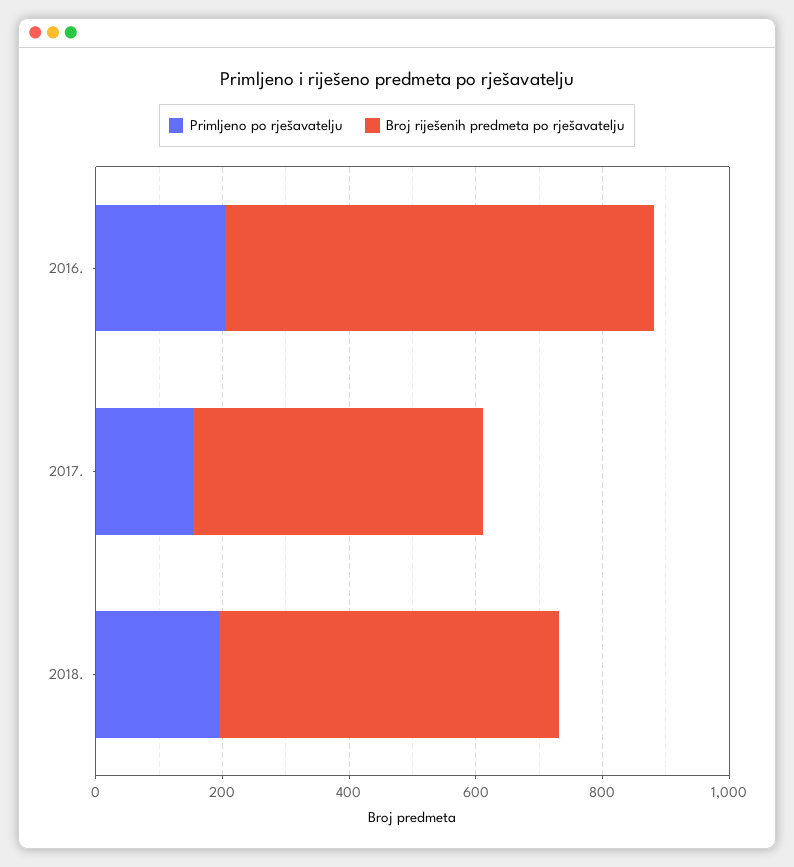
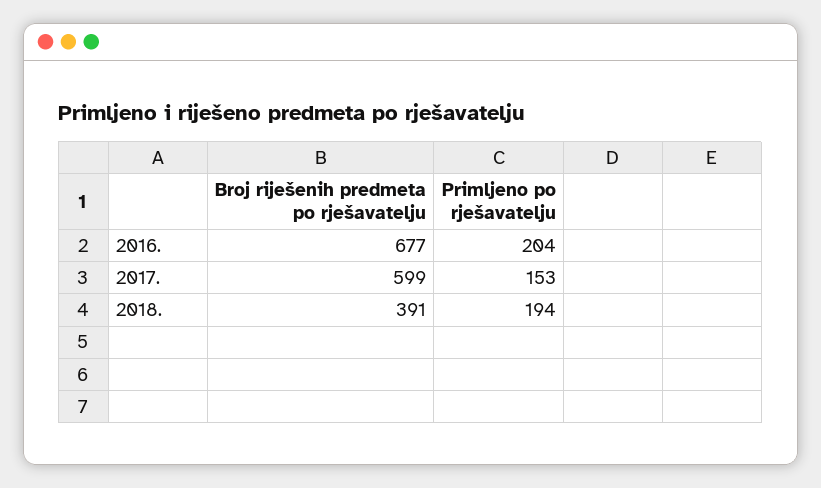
  {
    "Primljeno po rješavatelju": {
      "2016.": 204,
      "2017.": 153,
      "2018.": 194
    },
    "Broj riješenih predmeta po rješavatelju": {
      "2016.": 677,
-     "2017.": 450,
+     "2017.": 599,
-     "2018.": 550
+     "2018.": 391
    }
  }

